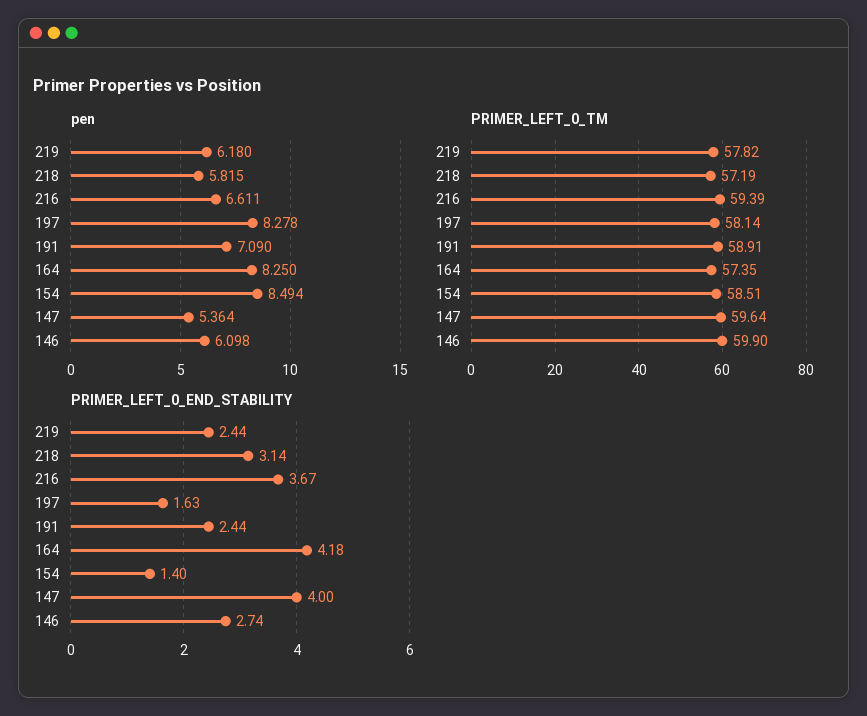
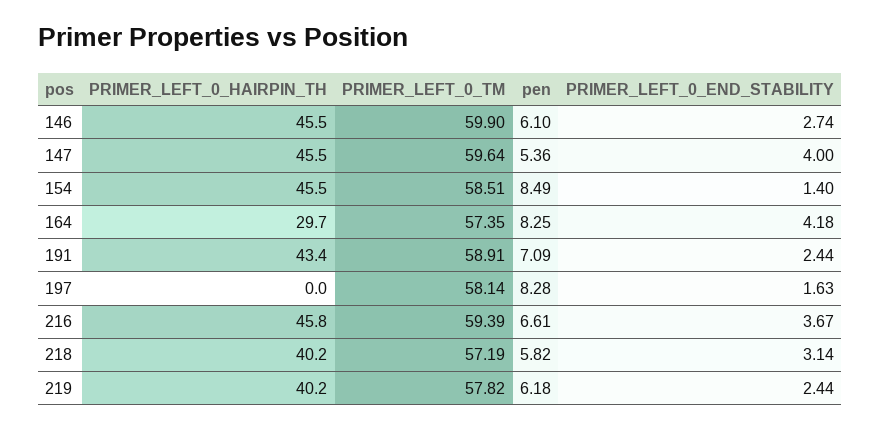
  {
    "pen": {
      "219": 6.18,
      "218": 5.815,
      "216": 6.611,
      "197": 8.278,
      "191": 7.09,
      "164": 8.25,
      "154": 8.494,
      "147": 5.364,
      "146": 6.098
    },
    "PRIMER_LEFT_0_TM": {
      "219": 57.82,
      "218": 57.19,
      "216": 59.39,
      "197": 58.14,
      "191": 58.91,
      "164": 57.35,
      "154": 58.51,
      "147": 59.64,
      "146": 59.9
    },
    "PRIMER_LEFT_0_END_STABILITY": {
      "219": 2.44,
      "218": 3.14,
      "216": 3.67,
      "197": 1.63,
      "191": 2.44,
      "164": 4.18,
      "154": 1.4,
      "147": 4,
      "146": 2.74
-   }
+   },
+   "PRIMER_LEFT_0_HAIRPIN_TH": {
+     "146": 45.5,
+     "147": 45.5,
+     "154": 45.5,
+     "164": 29.7,
+     "191": 43.4,
+     "197": 0,
+     "216": 45.8,
+     "218": 40.2,
+     "219": 40.2
+   }
  }

